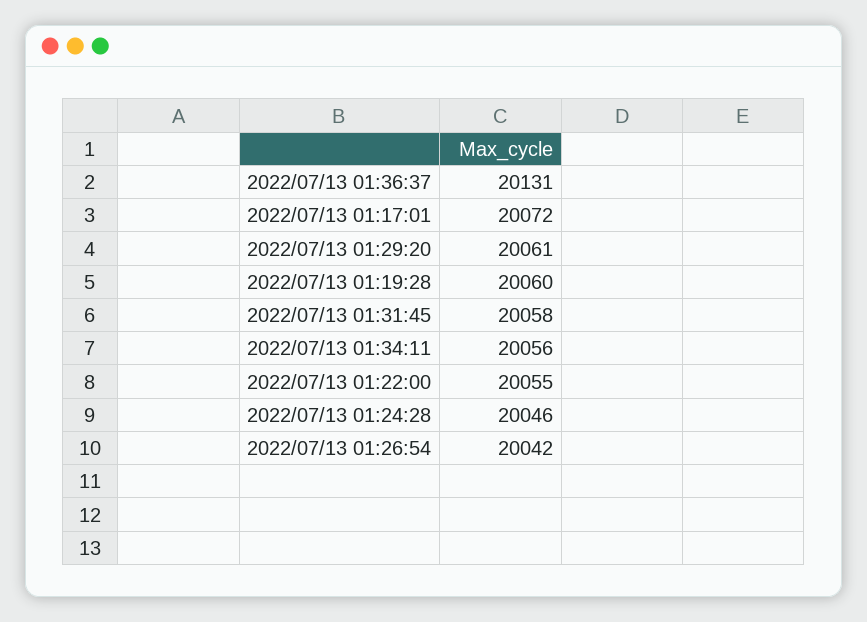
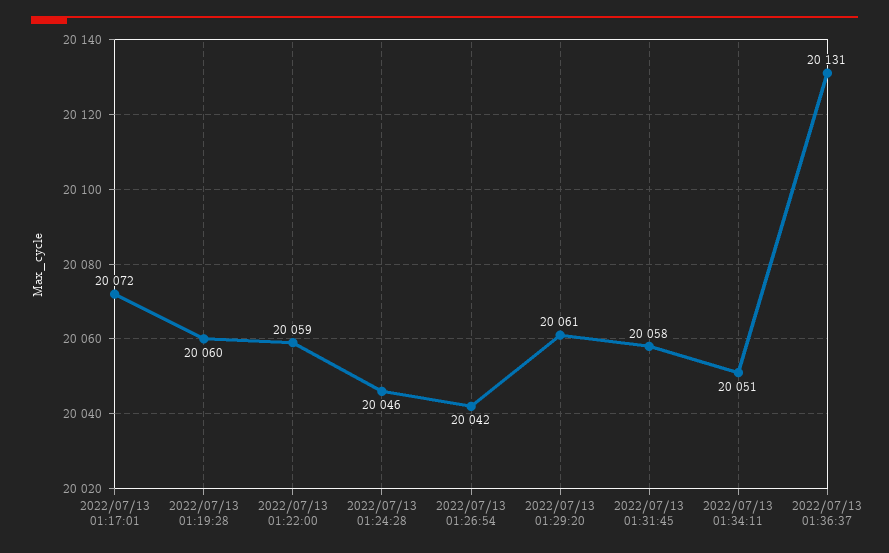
  {
    "2022/07/13 01:36:37": 20131,
    "2022/07/13 01:17:01": 20072,
    "2022/07/13 01:29:20": 20061,
    "2022/07/13 01:19:28": 20060,
    "2022/07/13 01:31:45": 20058,
-   "2022/07/13 01:34:11": 20056,
+   "2022/07/13 01:34:11": 20051,
-   "2022/07/13 01:22:00": 20055,
+   "2022/07/13 01:22:00": 20059,
    "2022/07/13 01:24:28": 20046,
    "2022/07/13 01:26:54": 20042
  }

